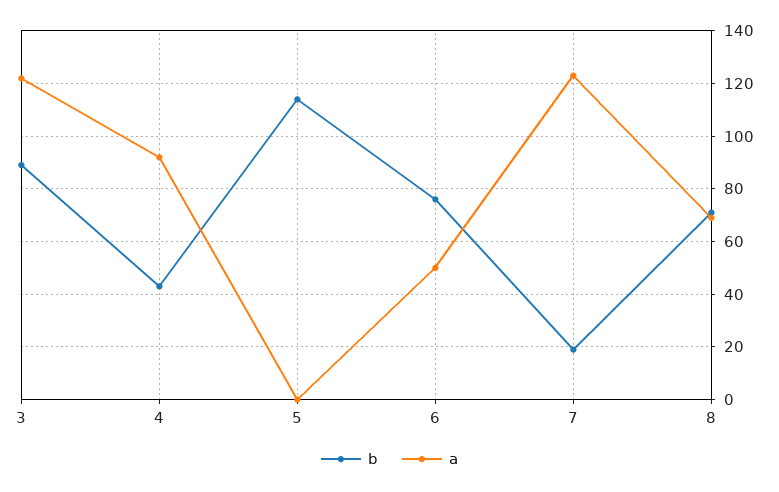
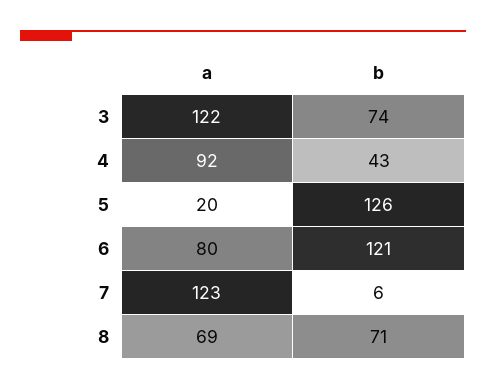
  {
    "b": {
-     "3": 90,
+     "3": 74,
      "4": 43,
-     "5": 115,
+     "5": 126,
-     "6": 75,
+     "6": 121,
-     "7": 20,
+     "7": 6,
      "8": 71
    },
    "a": {
      "3": 122,
      "4": 92,
-     "5": 0,
+     "5": 20,
-     "6": 50,
+     "6": 80,
      "7": 123,
      "8": 69
    }
  }

